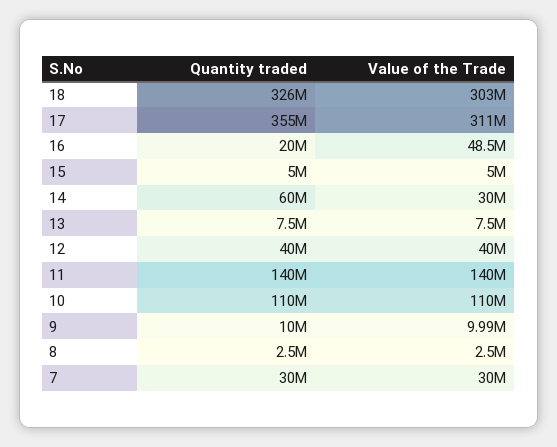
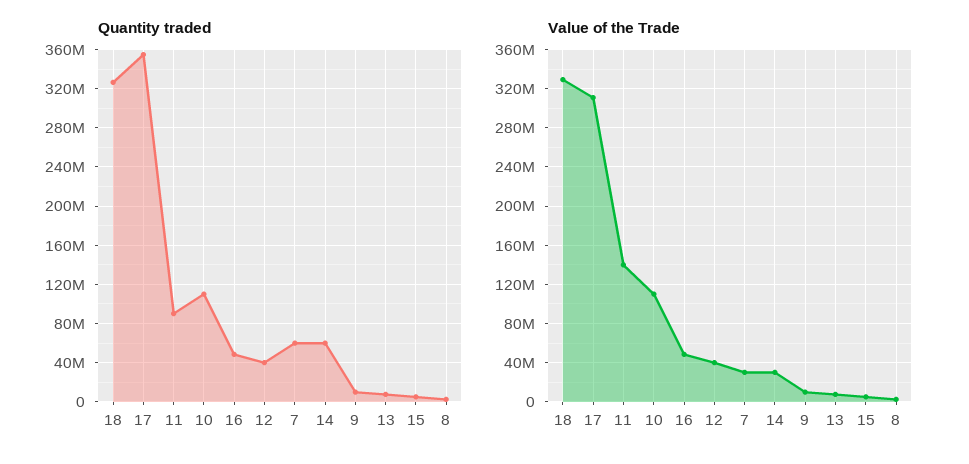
  {
    "Quantity traded": {
      "18": 326000000,
      "17": 355000000,
-     "16": 20000000,
+     "16": 50000000,
      "15": 5000000,
      "14": 60000000,
      "13": 7500000,
      "12": 40000000,
-     "11": 140000000,
+     "11": 90000000,
      "10": 110000000,
      "9": 10000000,
      "8": 2500000,
-     "7": 30000000
+     "7": 60000000
    },
    "Value of the Trade": {
-     "18": 303000000,
+     "18": 330000000,
      "17": 311000000,
      "16": 48500000,
      "15": 5000000,
      "14": 30000000,
      "13": 7500000,
      "12": 40000000,
      "11": 140000000,
      "10": 110000000,
      "9": 9990000,
      "8": 2500000,
      "7": 30000000
    }
  }

